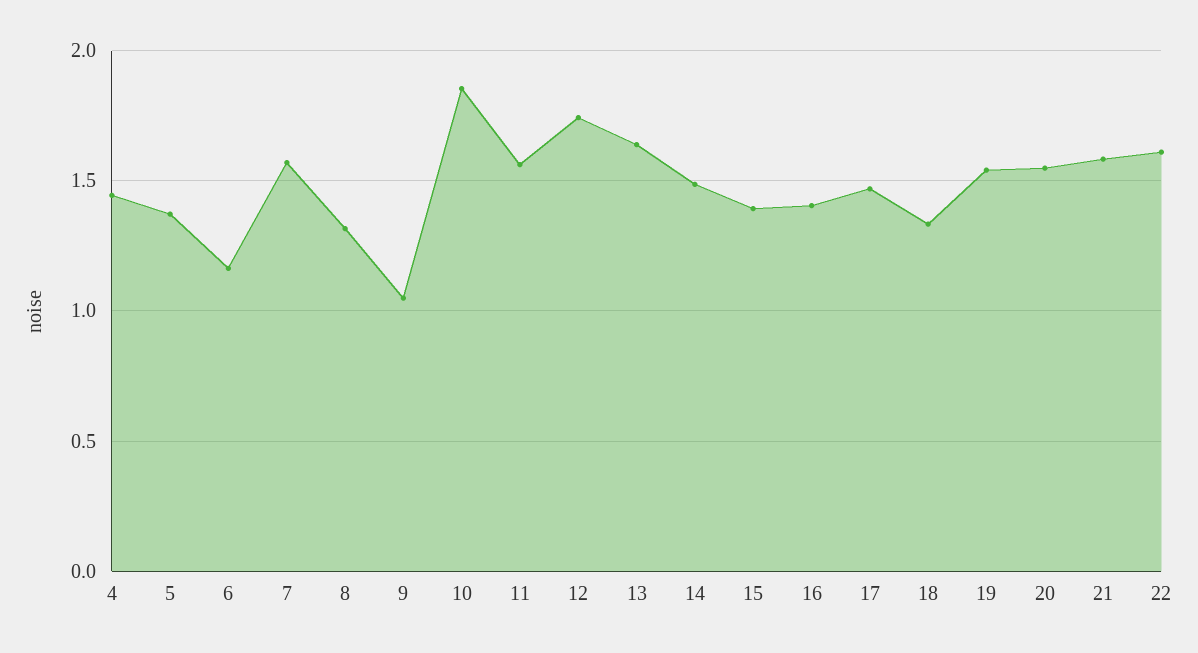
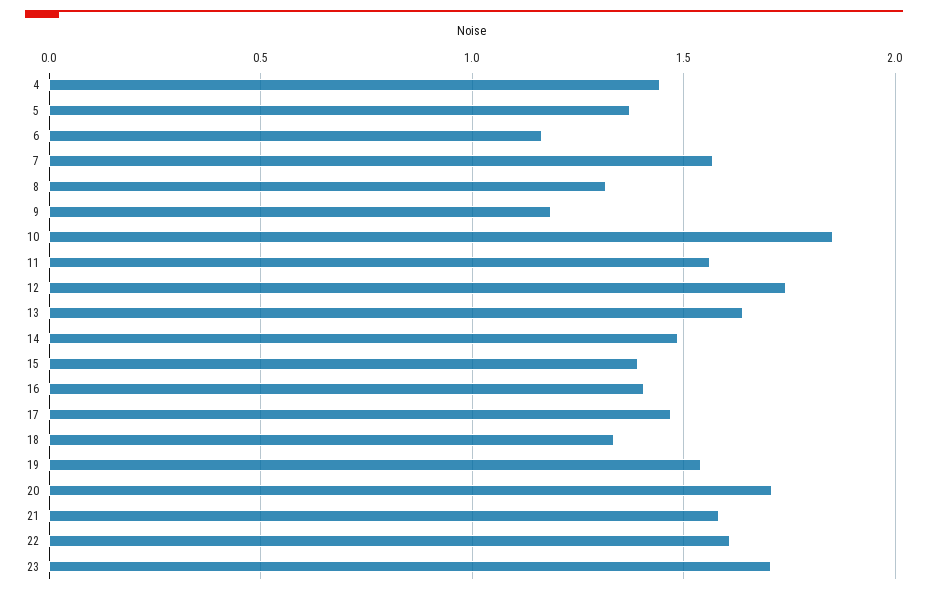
  {
    "4": 1.45,
    "5": 1.35,
    "6": 1.15,
    "7": 1.55,
    "8": 1.3,
-   "9": 1.05,
+   "9": 1.2,
    "10": 1.85,
    "11": 1.55,
    "12": 1.75,
    "13": 1.65,
    "14": 1.5,
    "15": 1.4,
    "16": 1.4,
    "17": 1.45,
    "18": 1.35,
    "19": 1.55,
-   "20": 1.55,
+   "20": 1.7,
    "21": 1.6,
-   "22": 1.6
+   "22": 1.6,
+   "23": 1.7
  }

